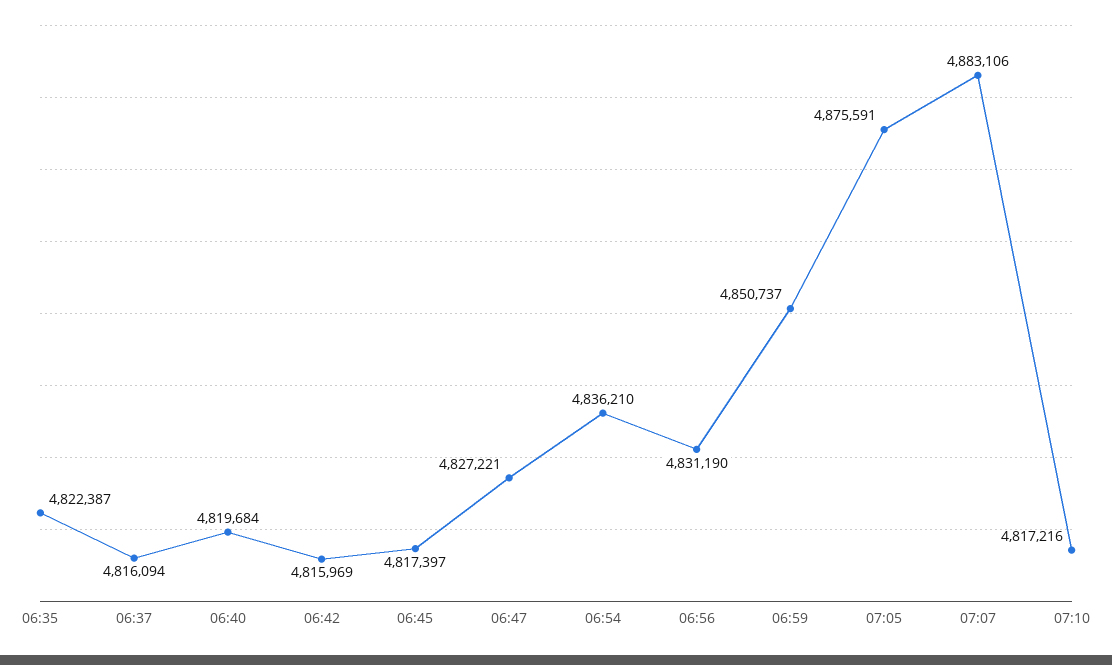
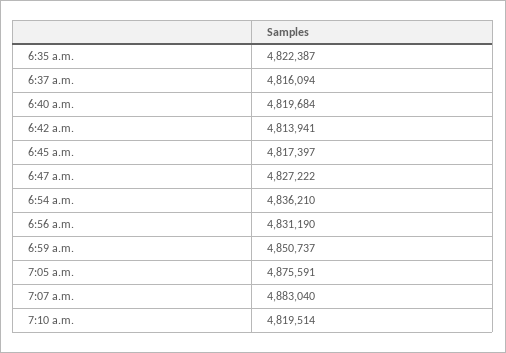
  {
    "06:35": 4822387,
    "06:37": 4816094,
    "06:40": 4819684,
-   "06:42": 4815969,
+   "06:42": 4813941,
    "06:45": 4817397,
-   "06:47": 4827221,
+   "06:47": 4827222,
    "06:54": 4836210,
    "06:56": 4831190,
    "06:59": 4850737,
    "07:05": 4875591,
-   "07:07": 4883106,
+   "07:07": 4883040,
-   "07:10": 4817216
+   "07:10": 4819514
  }

